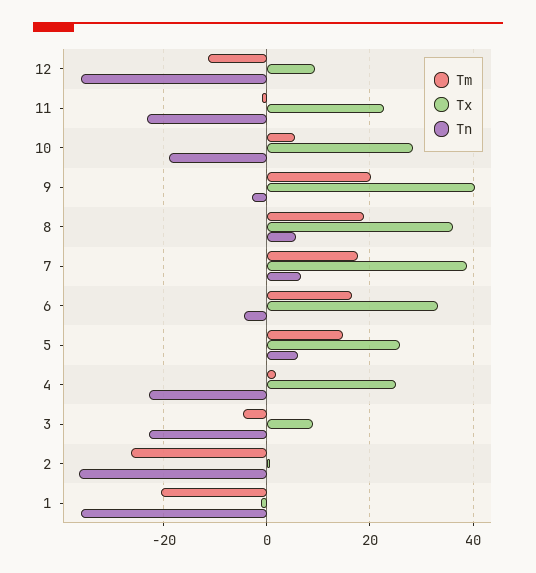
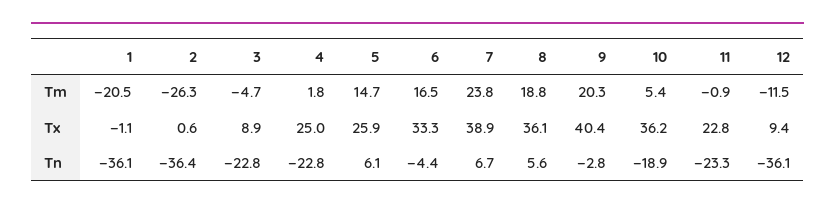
  {
    "Tm": {
      "12": -11.5,
      "11": -0.9,
      "10": 5.4,
      "9": 20.3,
      "8": 18.8,
-     "7": 18,
+     "7": 23.8,
      "6": 16.5,
      "5": 14.7,
      "4": 1.8,
      "3": -4.7,
      "2": -26.3,
      "1": -20.5
    },
    "Tx": {
      "12": 9.4,
      "11": 22.8,
-     "10": 28,
+     "10": 36.2,
      "9": 40.4,
      "8": 36.1,
      "7": 38.9,
      "6": 33.3,
      "5": 25.9,
      "4": 25,
      "3": 8.9,
      "2": 0.6,
      "1": -1.1
    },
    "Tn": {
      "12": -36.1,
      "11": -23.3,
      "10": -18.9,
      "9": -2.8,
      "8": 5.6,
      "7": 6.7,
      "6": -4.4,
      "5": 6.1,
      "4": -22.8,
      "3": -22.8,
      "2": -36.4,
      "1": -36.1
    }
  }

